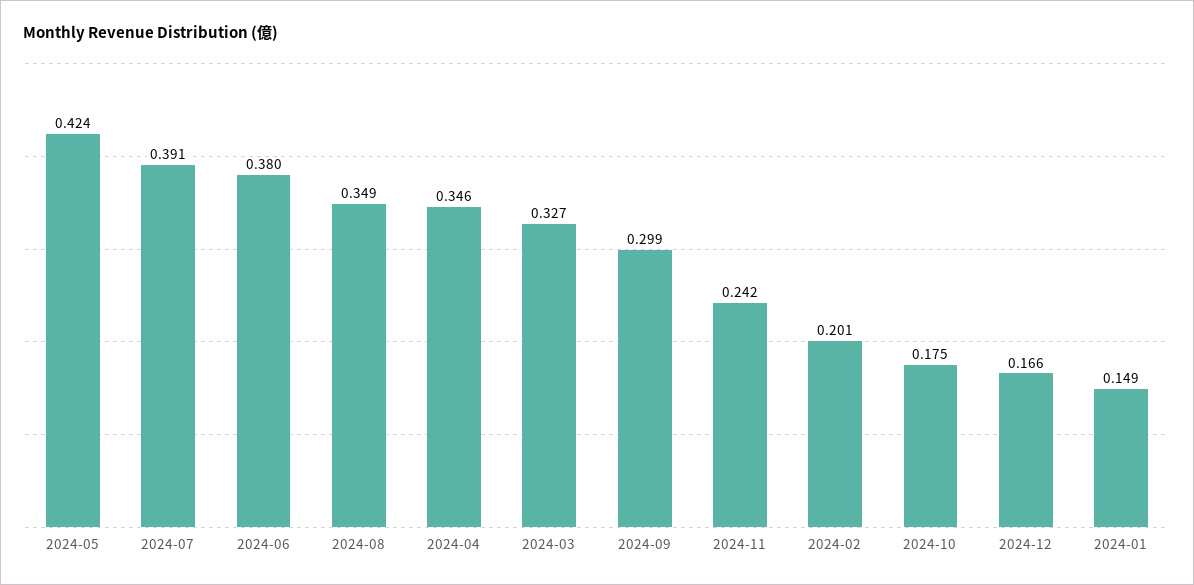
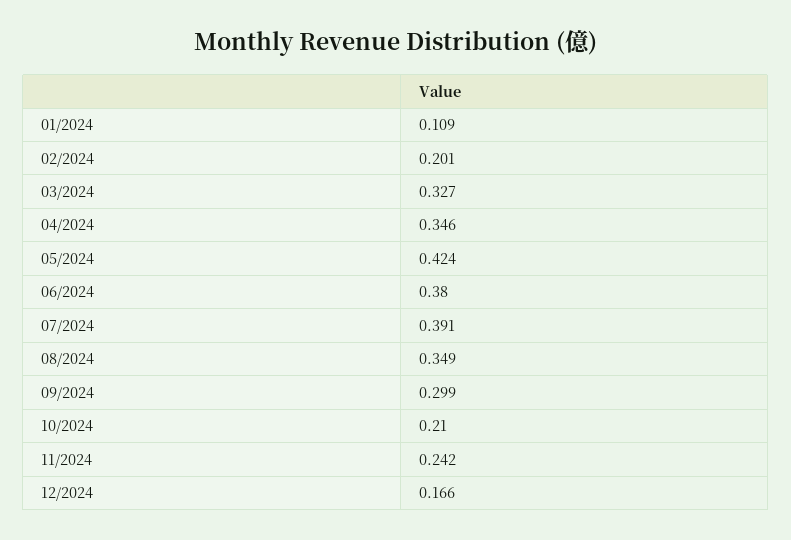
  {
    "2024-05": 0.424,
    "2024-07": 0.391,
    "2024-06": 0.38,
    "2024-08": 0.349,
    "2024-04": 0.346,
    "2024-03": 0.327,
    "2024-09": 0.299,
    "2024-11": 0.242,
    "2024-02": 0.201,
-   "2024-10": 0.175,
+   "2024-10": 0.21,
    "2024-12": 0.166,
-   "2024-01": 0.149
+   "2024-01": 0.109
  }

